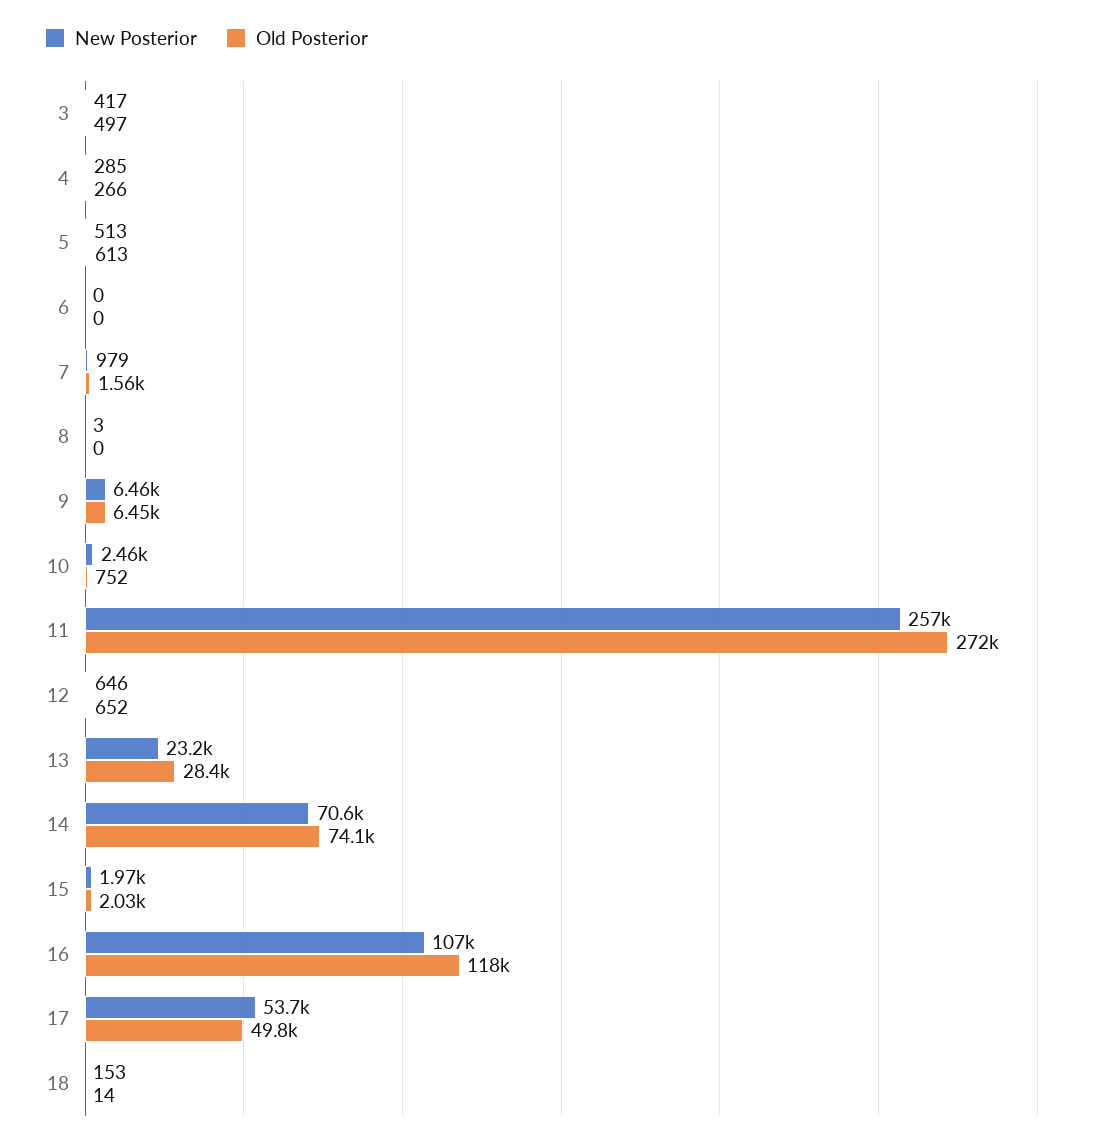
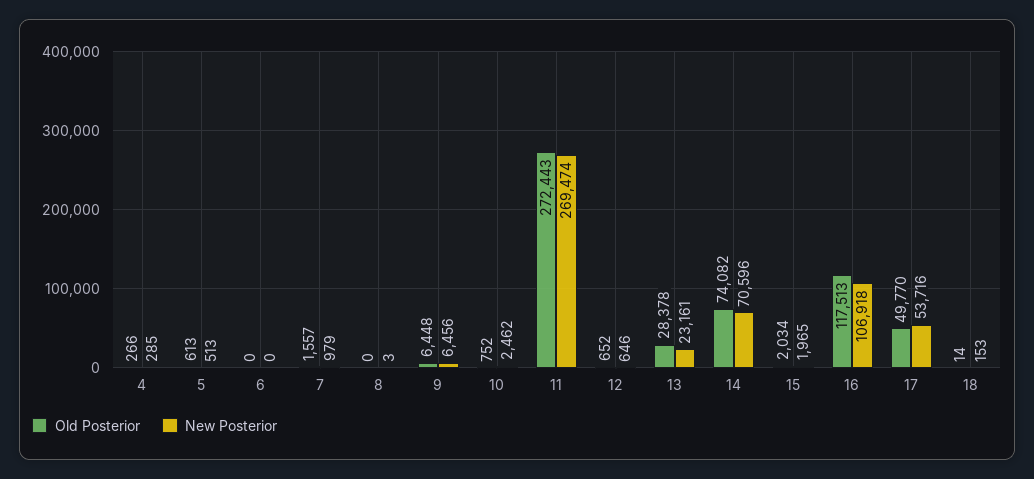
  {
    "New Posterior": {
-     "3": 417,
      "4": 285,
      "5": 513,
      "6": 0,
      "7": 979,
      "8": 3,
      "9": 6456,
      "10": 2462,
-     "11": 257000,
+     "11": 269474,
      "12": 646,
      "13": 23161,
      "14": 70596,
      "15": 1965,
      "16": 106918,
      "17": 53716,
      "18": 153
    },
    "Old Posterior": {
-     "3": 497,
      "4": 266,
      "5": 613,
      "6": 0,
      "7": 1557,
      "8": 0,
      "9": 6448,
      "10": 752,
      "11": 272443,
      "12": 652,
      "13": 28378,
      "14": 74082,
      "15": 2034,
      "16": 117513,
      "17": 49770,
      "18": 14
    }
  }

